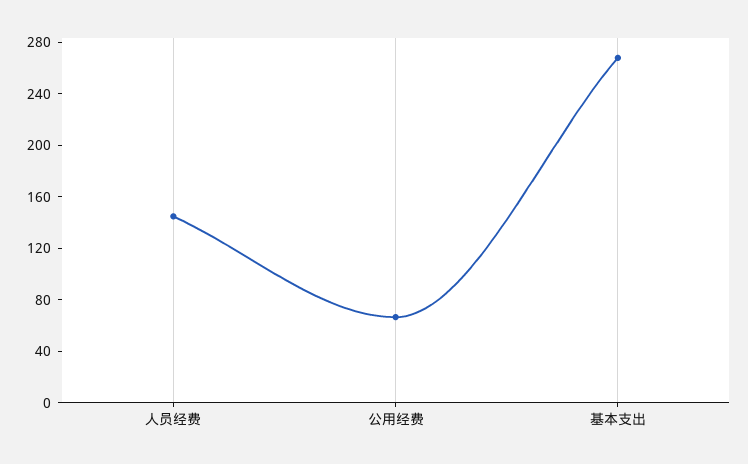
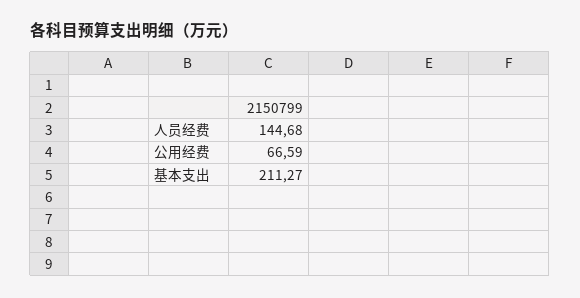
  {
    "人员经费": 144.68,
    "公用经费": 66.59,
-   "基本支出": 270
+   "基本支出": 211.27
  }

